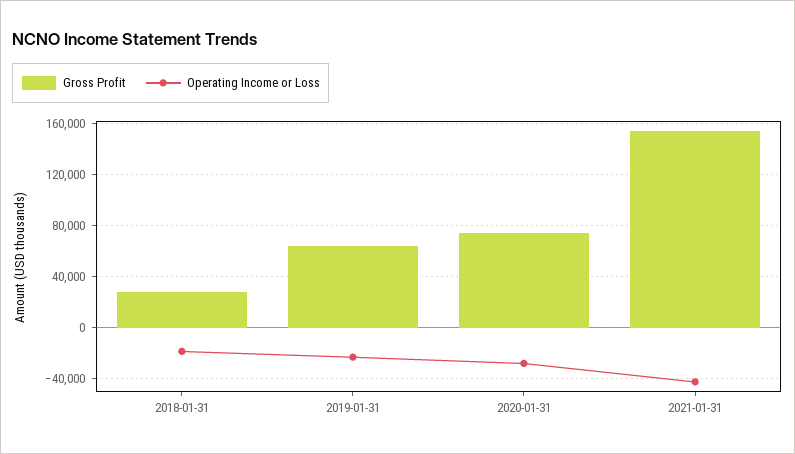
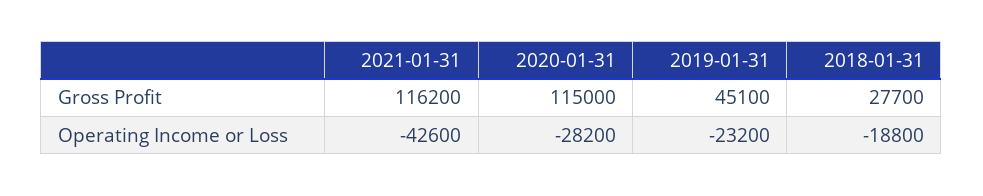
  {
    "Gross Profit": {
      "2018-01-31": 27700,
-     "2019-01-31": 65000,
+     "2019-01-31": 45100,
-     "2020-01-31": 75000,
+     "2020-01-31": 115000,
-     "2021-01-31": 155000
+     "2021-01-31": 116200
    },
    "Operating Income or Loss": {
      "2018-01-31": -18800,
      "2019-01-31": -23200,
      "2020-01-31": -28200,
      "2021-01-31": -42600
    }
  }

